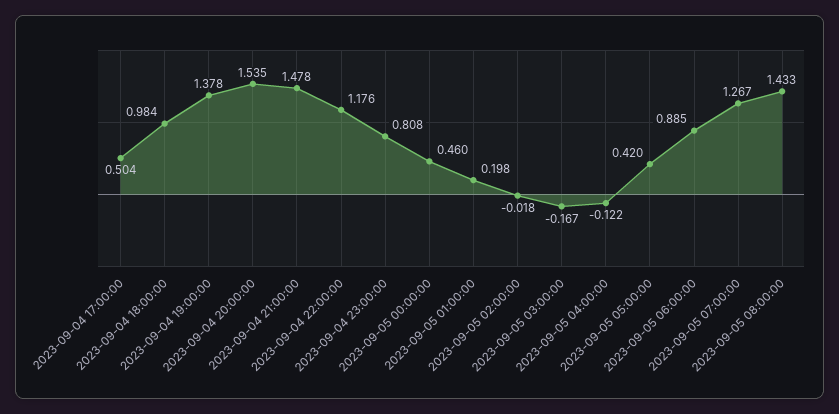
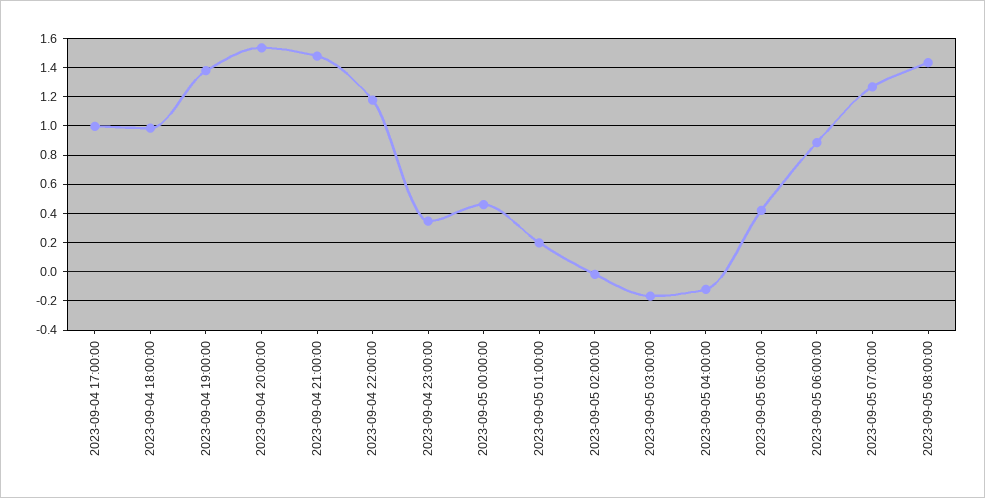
  {
-   "2023-09-04 17:00:00": 0.504,
+   "2023-09-04 17:00:00": 1,
    "2023-09-04 18:00:00": 0.984,
    "2023-09-04 19:00:00": 1.378,
    "2023-09-04 20:00:00": 1.535,
    "2023-09-04 21:00:00": 1.478,
    "2023-09-04 22:00:00": 1.176,
-   "2023-09-04 23:00:00": 0.808,
+   "2023-09-04 23:00:00": 0.35,
    "2023-09-05 00:00:00": 0.46,
    "2023-09-05 01:00:00": 0.198,
    "2023-09-05 02:00:00": -0.018,
    "2023-09-05 03:00:00": -0.167,
    "2023-09-05 04:00:00": -0.122,
    "2023-09-05 05:00:00": 0.42,
    "2023-09-05 06:00:00": 0.885,
    "2023-09-05 07:00:00": 1.267,
    "2023-09-05 08:00:00": 1.433
  }

